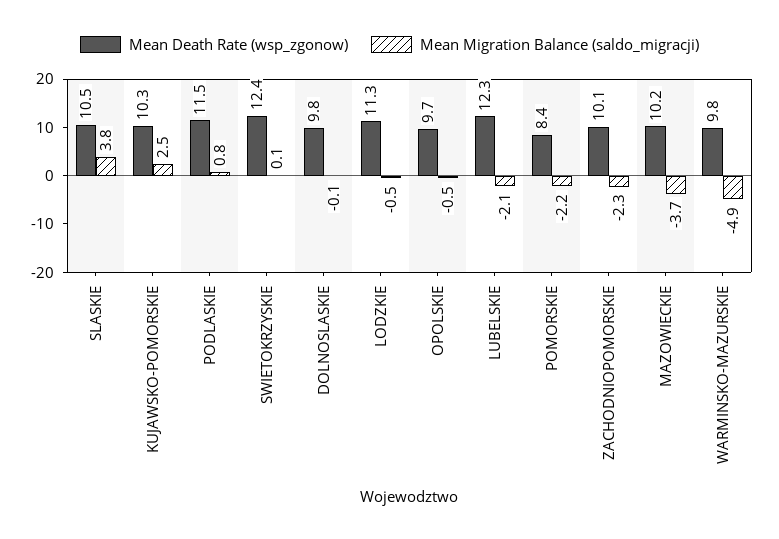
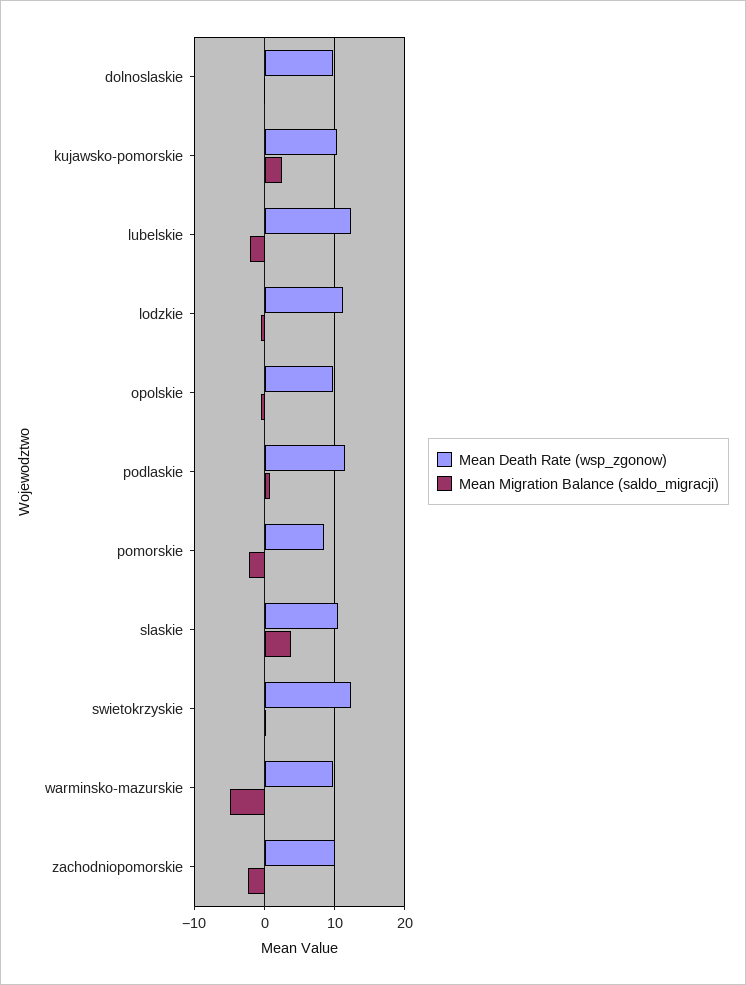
  {
    "Mean Death Rate (wsp_zgonow)": {
      "SLASKIE": 10.5,
      "KUJAWSKO-POMORSKIE": 10.3,
      "PODLASKIE": 11.5,
      "SWIETOKRZYSKIE": 12.4,
      "DOLNOSLASKIE": 9.8,
      "LODZKIE": 11.3,
      "OPOLSKIE": 9.7,
      "LUBELSKIE": 12.3,
      "POMORSKIE": 8.4,
      "ZACHODNIOPOMORSKIE": 10.1,
-     "MAZOWIECKIE": 10.2,
      "WARMINSKO-MAZURSKIE": 9.8
    },
    "Mean Migration Balance (saldo_migracji)": {
      "SLASKIE": 3.8,
      "KUJAWSKO-POMORSKIE": 2.5,
      "PODLASKIE": 0.8,
      "SWIETOKRZYSKIE": 0.1,
      "DOLNOSLASKIE": -0.1,
      "LODZKIE": -0.5,
      "OPOLSKIE": -0.5,
      "LUBELSKIE": -2.1,
      "POMORSKIE": -2.2,
      "ZACHODNIOPOMORSKIE": -2.3,
-     "MAZOWIECKIE": -3.7,
      "WARMINSKO-MAZURSKIE": -4.9
    }
  }

